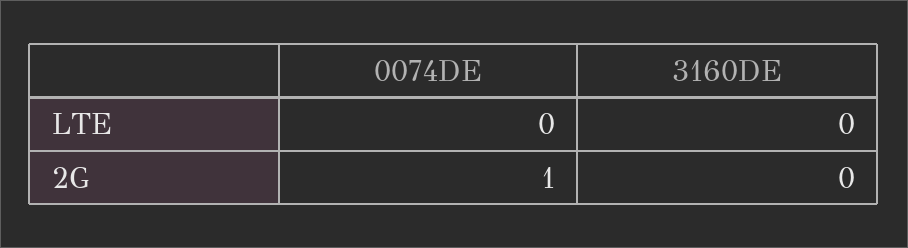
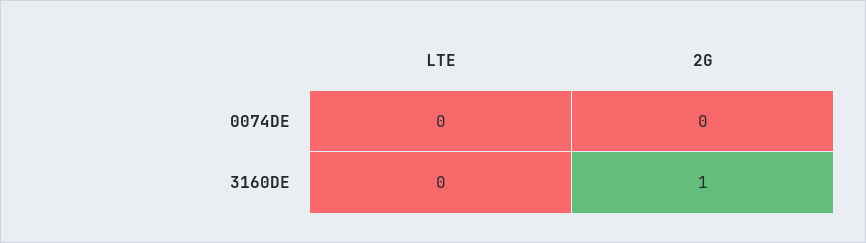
  {
    "0074DE": {
      "LTE": 0,
-     "2G": 1
+     "2G": 0
    },
    "3160DE": {
      "LTE": 0,
-     "2G": 0
+     "2G": 1
    }
  }

